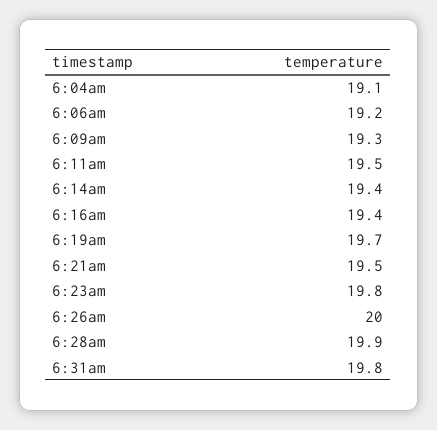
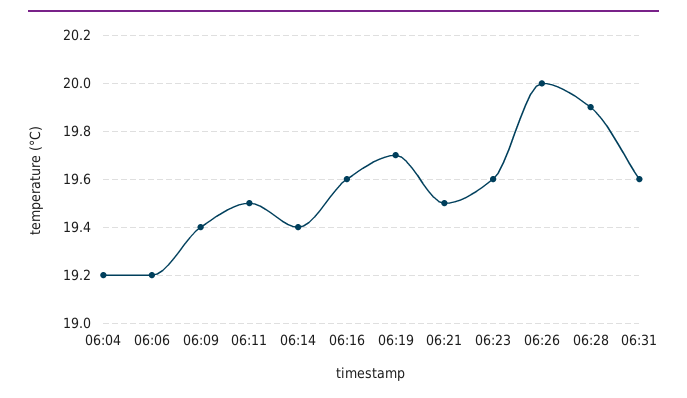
  {
-   "6:04am": 19.1,
+   "6:04am": 19.2,
    "6:06am": 19.2,
-   "6:09am": 19.3,
+   "6:09am": 19.4,
    "6:11am": 19.5,
    "6:14am": 19.4,
-   "6:16am": 19.4,
+   "6:16am": 19.6,
    "6:19am": 19.7,
    "6:21am": 19.5,
-   "6:23am": 19.8,
+   "6:23am": 19.6,
    "6:26am": 20,
    "6:28am": 19.9,
-   "6:31am": 19.8
+   "6:31am": 19.6
  }

